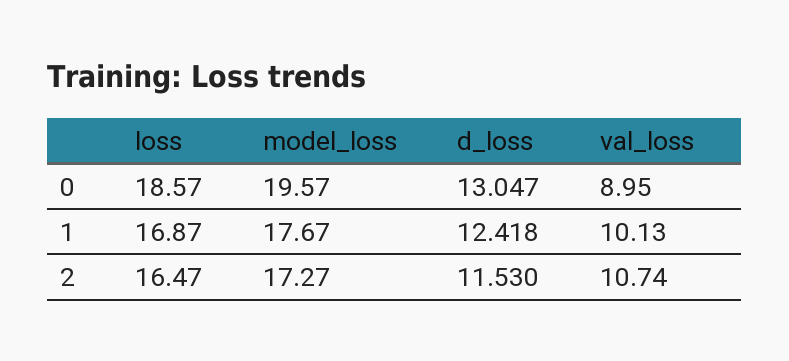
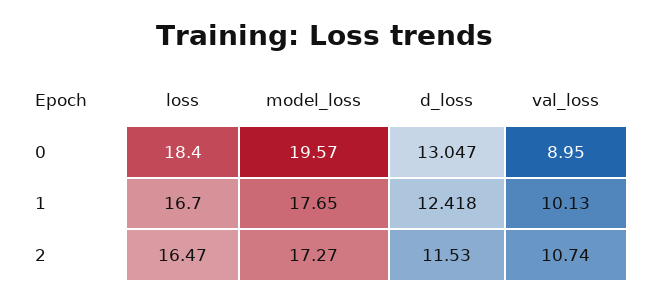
  {
    "loss": {
-     "0": 18.57,
+     "0": 18.4,
-     "1": 16.87,
+     "1": 16.7,
      "2": 16.47
    },
    "model_loss": {
      "0": 19.57,
-     "1": 17.67,
+     "1": 17.65,
      "2": 17.27
    },
    "d_loss": {
      "0": 13.047,
      "1": 12.418,
      "2": 11.53
    },
    "val_loss": {
      "0": 8.95,
      "1": 10.13,
      "2": 10.74
    }
  }

